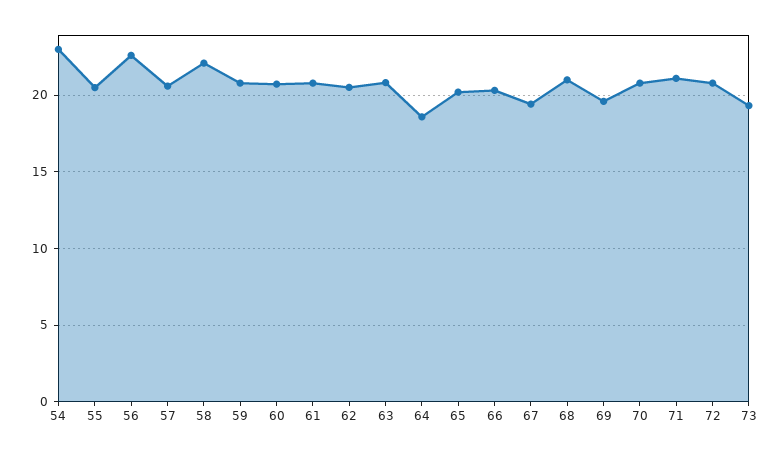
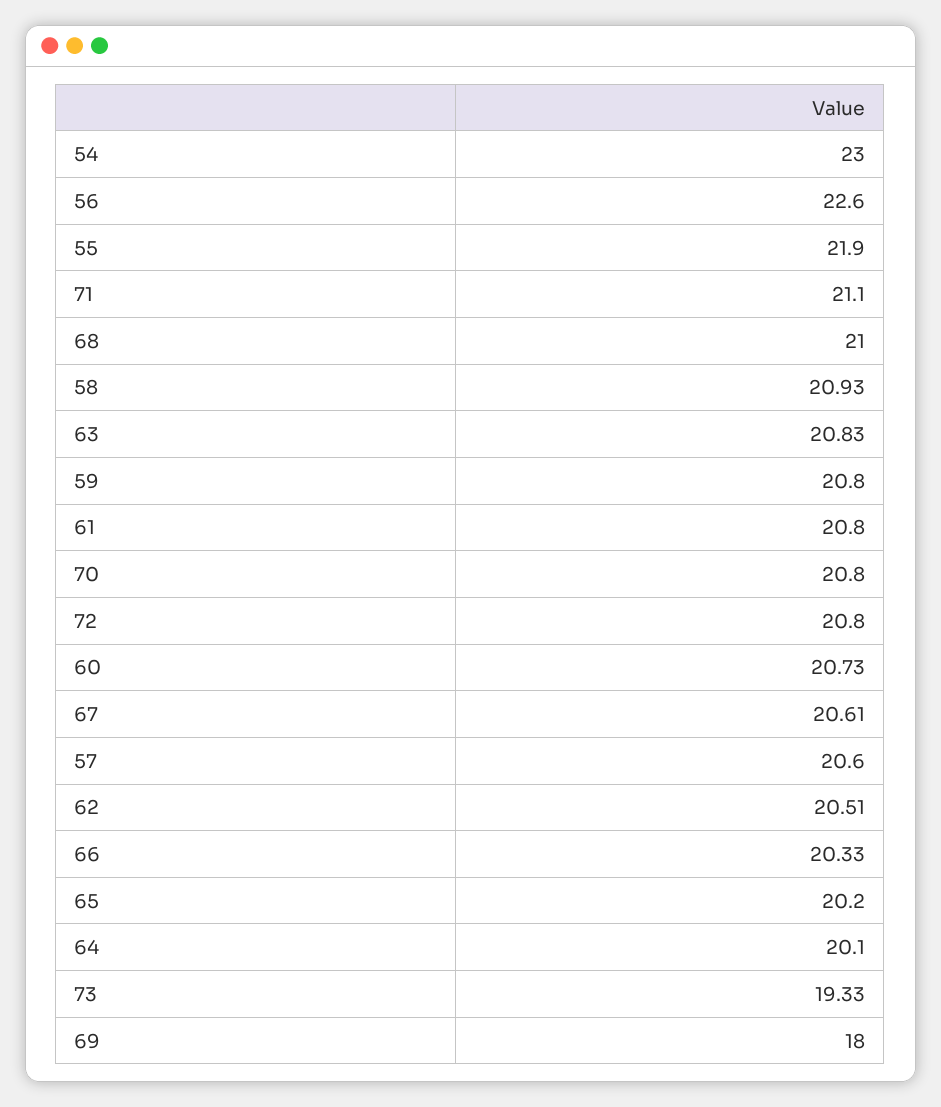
  {
    "54": 23,
-   "55": 20.5,
+   "55": 21.9,
    "56": 22.6,
    "57": 20.6,
-   "58": 22,
+   "58": 20.93,
    "59": 20.8,
    "60": 20.73,
    "61": 20.8,
    "62": 20.51,
    "63": 20.83,
-   "64": 18.5,
+   "64": 20.1,
    "65": 20.2,
    "66": 20.33,
-   "67": 19.5,
+   "67": 20.61,
    "68": 21,
-   "69": 19.5,
+   "69": 18,
    "70": 20.8,
    "71": 21.1,
    "72": 20.8,
    "73": 19.33
  }

